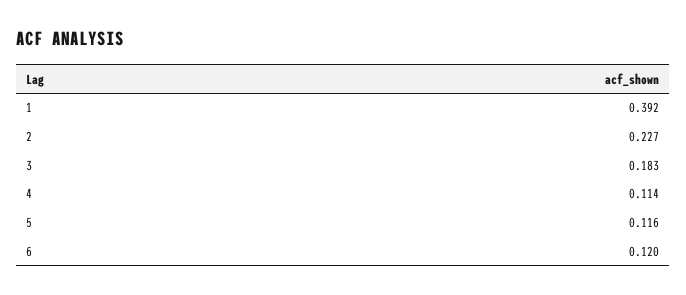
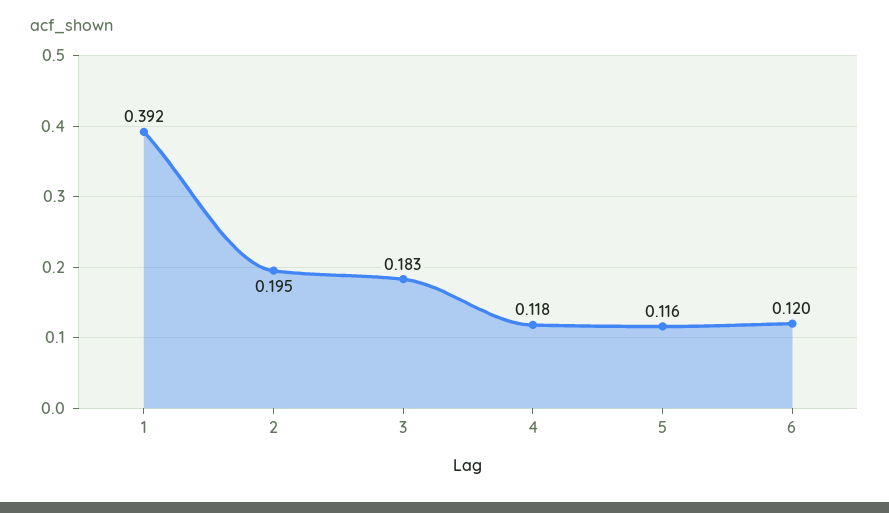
  {
    "1": 0.392,
-   "2": 0.227,
+   "2": 0.195,
    "3": 0.183,
-   "4": 0.114,
+   "4": 0.118,
    "5": 0.116,
    "6": 0.12
  }

